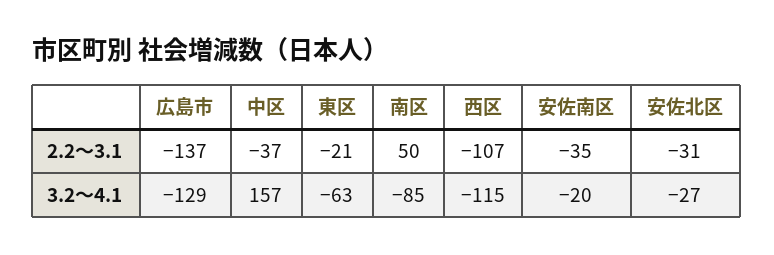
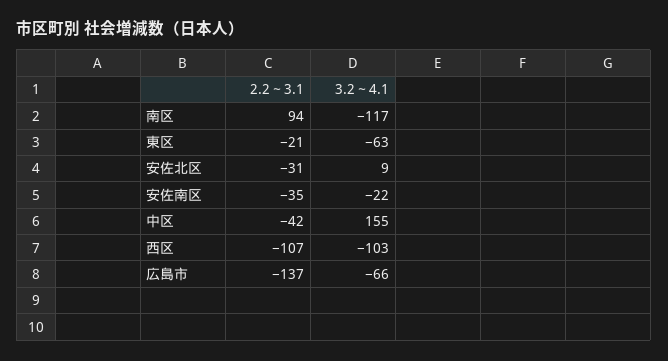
  {
    "広島市": {
      "2.2～3.1": -137,
-     "3.2～4.1": -129
+     "3.2～4.1": -66
    },
    "中区": {
-     "2.2～3.1": -37,
+     "2.2～3.1": -42,
-     "3.2～4.1": 157
+     "3.2～4.1": 155
    },
    "東区": {
      "2.2～3.1": -21,
      "3.2～4.1": -63
    },
    "南区": {
-     "2.2～3.1": 50,
+     "2.2～3.1": 94,
-     "3.2～4.1": -85
+     "3.2～4.1": -117
    },
    "西区": {
      "2.2～3.1": -107,
-     "3.2～4.1": -115
+     "3.2～4.1": -103
    },
    "安佐南区": {
      "2.2～3.1": -35,
-     "3.2～4.1": -20
+     "3.2～4.1": -22
    },
    "安佐北区": {
      "2.2～3.1": -31,
-     "3.2～4.1": -27
+     "3.2～4.1": 9
    }
  }

